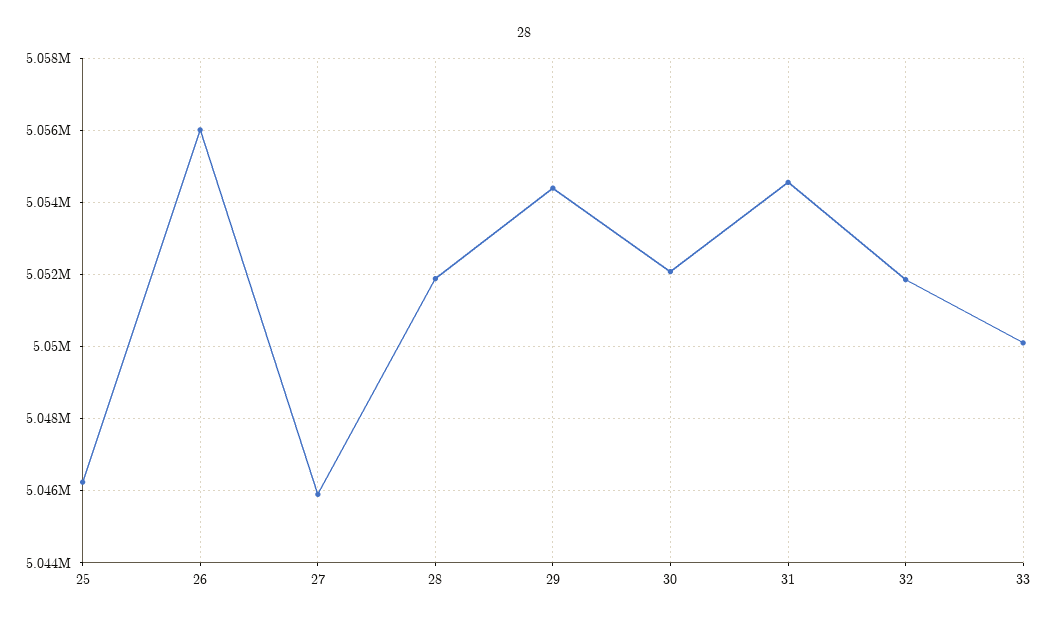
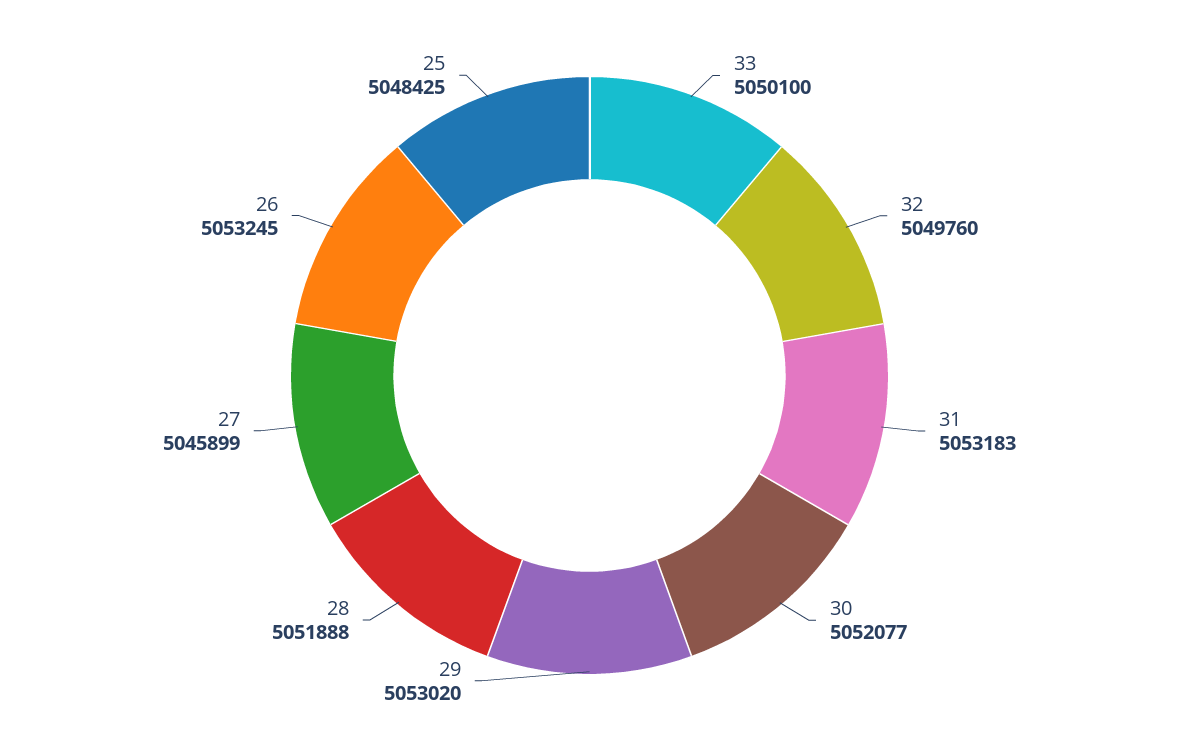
  {
-   "25": 5046200,
+   "25": 5048425,
-   "26": 5056000,
+   "26": 5053245,
    "27": 5045899,
    "28": 5051888,
-   "29": 5054400,
+   "29": 5053020,
    "30": 5052077,
-   "31": 5054600,
+   "31": 5053183,
-   "32": 5051800,
+   "32": 5049760,
    "33": 5050100
  }

